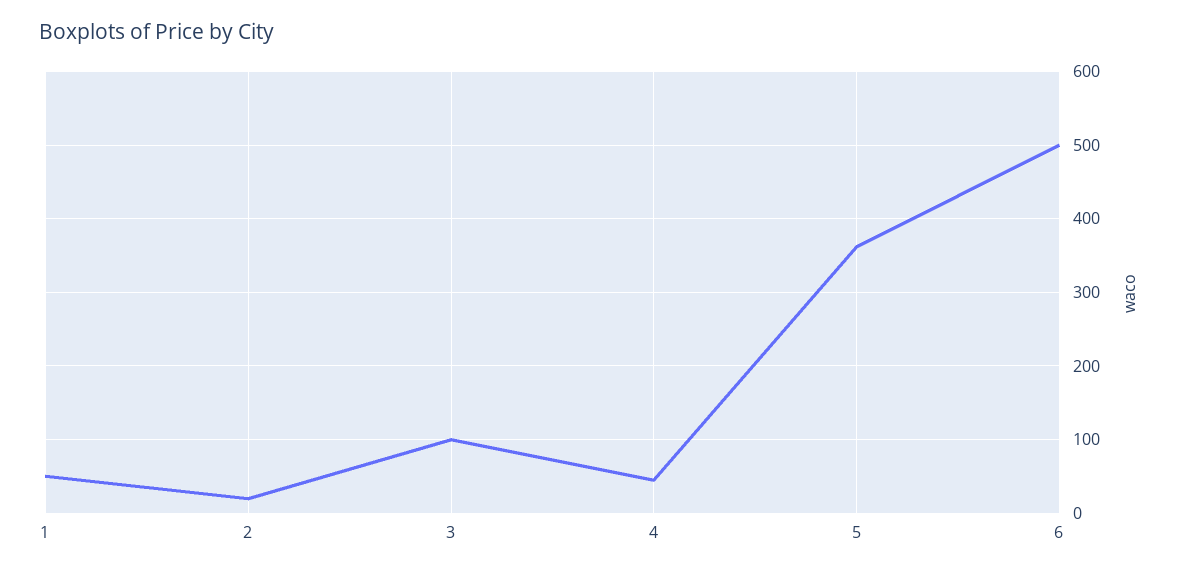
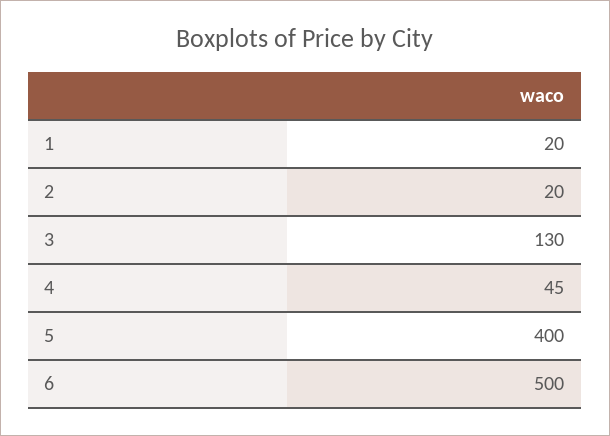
  {
-   "1": 50,
+   "1": 20,
    "2": 20,
-   "3": 100,
+   "3": 130,
    "4": 45,
-   "5": 360,
+   "5": 400,
    "6": 500
  }

